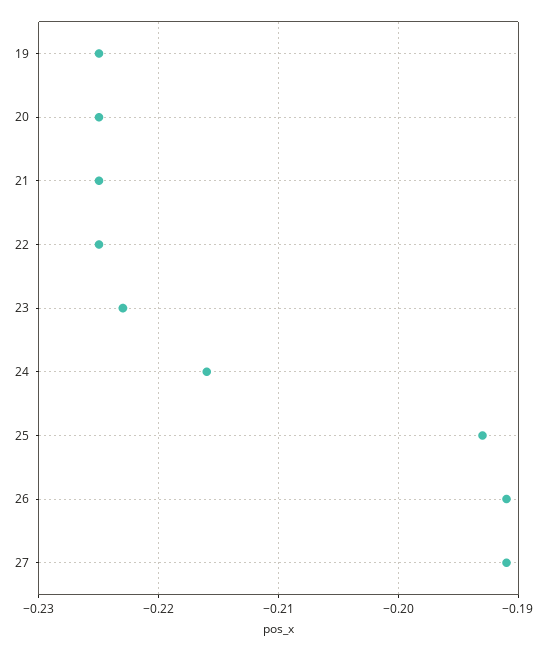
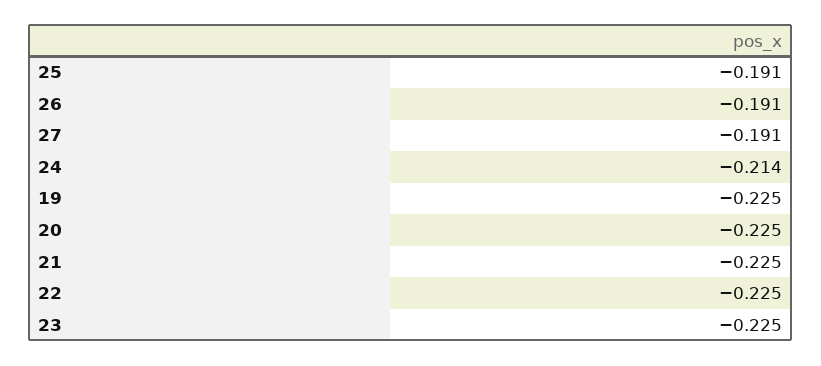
  {
    "19": -0.225,
    "20": -0.225,
    "21": -0.225,
    "22": -0.225,
-   "23": -0.223,
+   "23": -0.225,
-   "24": -0.216,
+   "24": -0.214,
-   "25": -0.193,
+   "25": -0.191,
    "26": -0.191,
    "27": -0.191
  }

